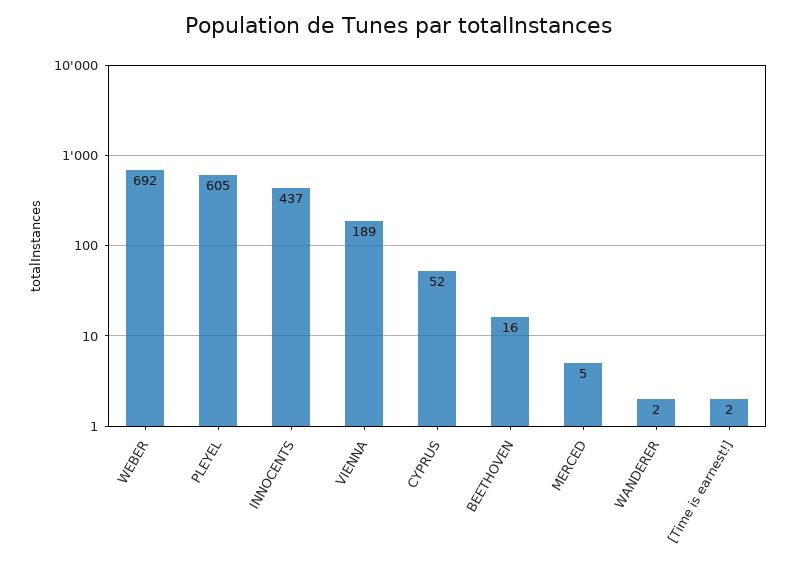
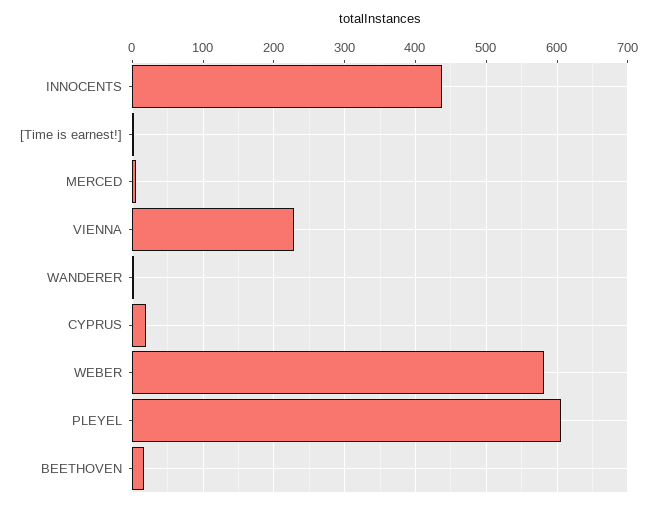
  {
-   "WEBER": 692,
+   "WEBER": 580,
    "PLEYEL": 605,
    "INNOCENTS": 437,
-   "VIENNA": 189,
+   "VIENNA": 230,
-   "CYPRUS": 52,
+   "CYPRUS": 20,
    "BEETHOVEN": 16,
    "MERCED": 5,
    "WANDERER": 2,
    "[Time is earnest!]": 2
  }

